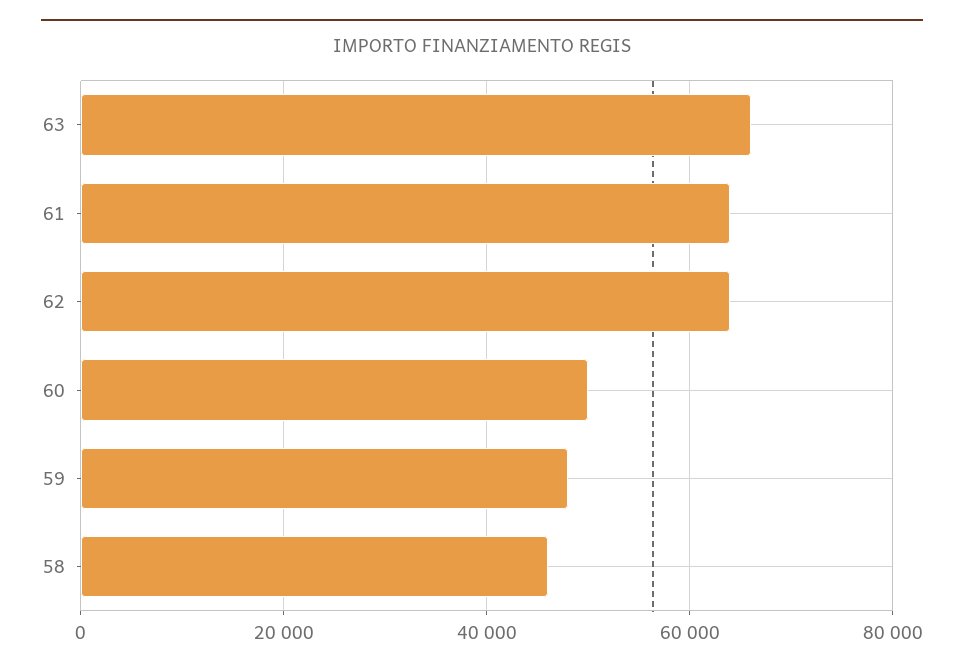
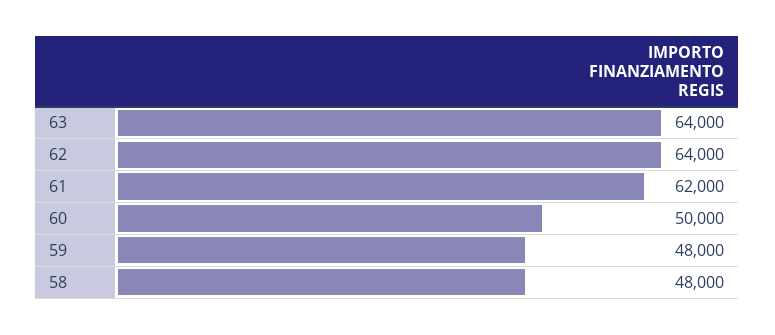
  {
-   "63": 66000,
+   "63": 64000,
-   "61": 64000,
+   "61": 62000,
    "62": 64000,
    "60": 50000,
    "59": 48000,
-   "58": 46000
+   "58": 48000
  }

